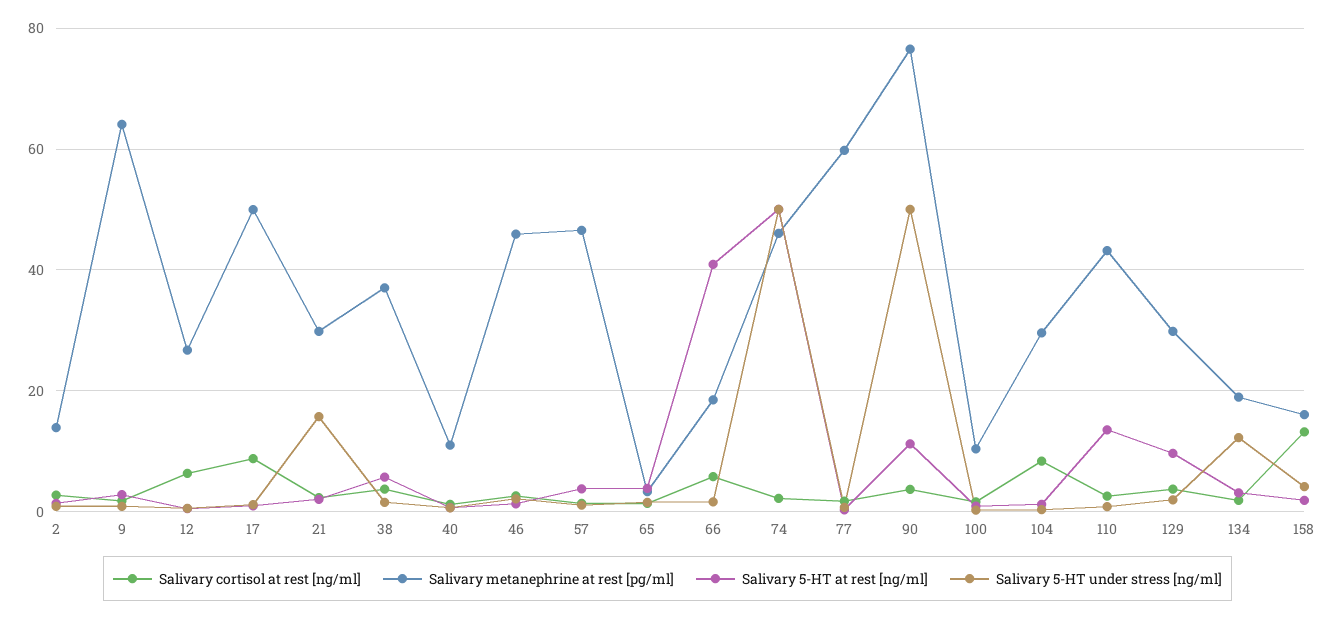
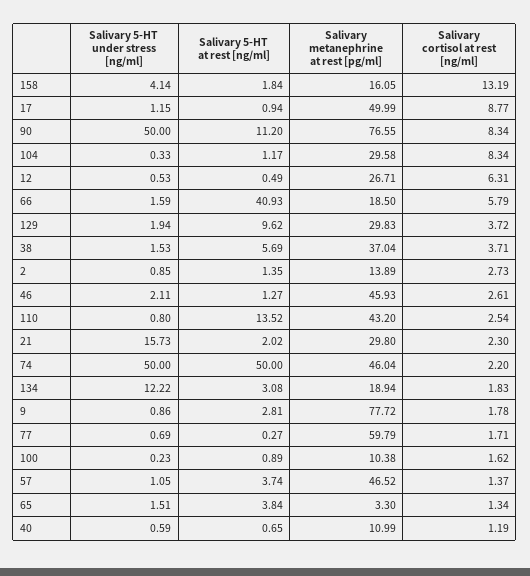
  {
    "Salivary cortisol at rest [ng/ml]": {
      "2": 2.73,
      "9": 1.78,
      "12": 6.31,
      "17": 8.77,
      "21": 2.3,
      "38": 3.71,
      "40": 1.19,
      "46": 2.61,
      "57": 1.37,
      "65": 1.34,
      "66": 5.79,
      "74": 2.2,
      "77": 1.71,
-     "90": 4,
+     "90": 8.34,
      "100": 1.62,
      "104": 8.34,
      "110": 2.54,
      "129": 3.72,
      "134": 1.83,
      "158": 13.19
    },
    "Salivary metanephrine at rest [pg/ml]": {
      "2": 13.89,
-     "9": 64,
+     "9": 77.72,
      "12": 26.71,
      "17": 49.99,
      "21": 29.8,
      "38": 37.04,
      "40": 10.99,
      "46": 45.93,
      "57": 46.52,
      "65": 3.3,
      "66": 18.5,
      "74": 46.04,
      "77": 59.79,
      "90": 76.55,
      "100": 10.38,
      "104": 29.58,
      "110": 43.2,
      "129": 29.83,
      "134": 18.94,
      "158": 16.05
    },
    "Salivary 5-HT at rest [ng/ml]": {
      "2": 1.35,
      "9": 2.81,
      "12": 0.49,
      "17": 0.94,
      "21": 2.02,
      "38": 5.69,
      "40": 0.65,
      "46": 1.27,
      "57": 3.74,
      "65": 3.84,
      "66": 40.93,
      "74": 50,
      "77": 0.27,
      "90": 11.2,
      "100": 0.89,
      "104": 1.17,
      "110": 13.52,
      "129": 9.62,
      "134": 3.08,
      "158": 1.84
    },
    "Salivary 5-HT under stress [ng/ml]": {
      "2": 0.85,
      "9": 0.86,
      "12": 0.53,
      "17": 1.15,
      "21": 15.73,
      "38": 1.53,
      "40": 0.59,
      "46": 2.11,
      "57": 1.05,
      "65": 1.51,
      "66": 1.59,
      "74": 50,
      "77": 0.69,
      "90": 50,
      "100": 0.23,
      "104": 0.33,
      "110": 0.8,
      "129": 1.94,
      "134": 12.22,
      "158": 4.14
    }
  }

